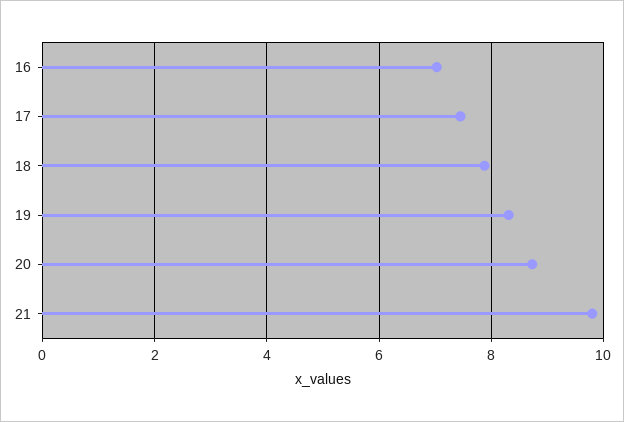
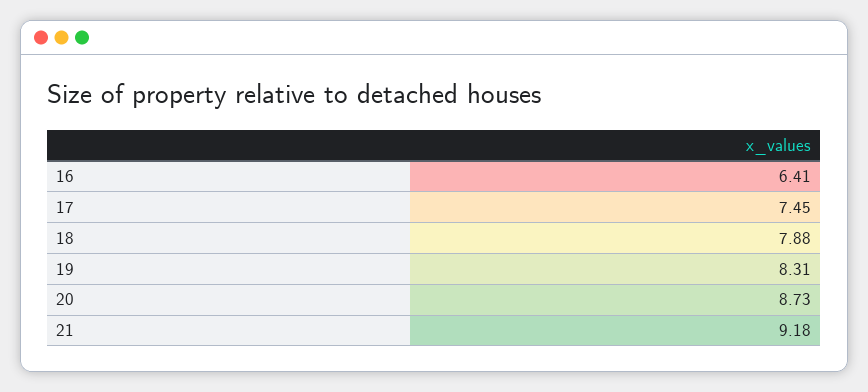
  {
-   "16": 7,
+   "16": 6.41,
    "17": 7.45,
    "18": 7.88,
    "19": 8.31,
    "20": 8.73,
-   "21": 9.8
+   "21": 9.18
  }

